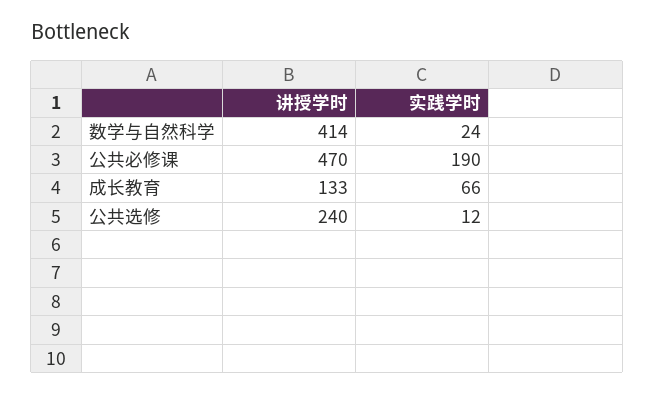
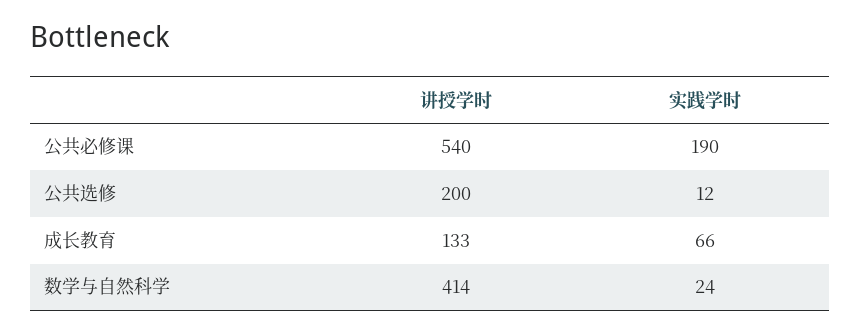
  {
    "讲授学时": {
      "数学与自然科学": 414,
-     "公共必修课": 470,
+     "公共必修课": 540,
      "成长教育": 133,
-     "公共选修": 240
+     "公共选修": 200
    },
    "实践学时": {
      "数学与自然科学": 24,
      "公共必修课": 190,
      "成长教育": 66,
      "公共选修": 12
    }
  }

